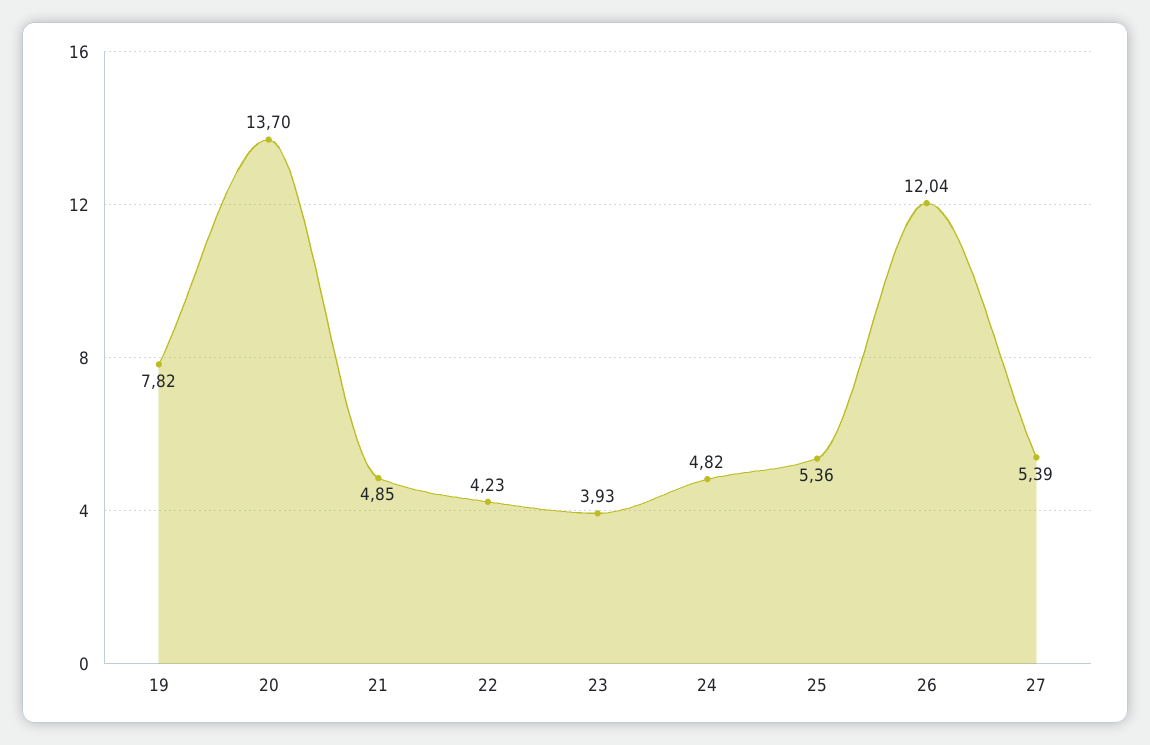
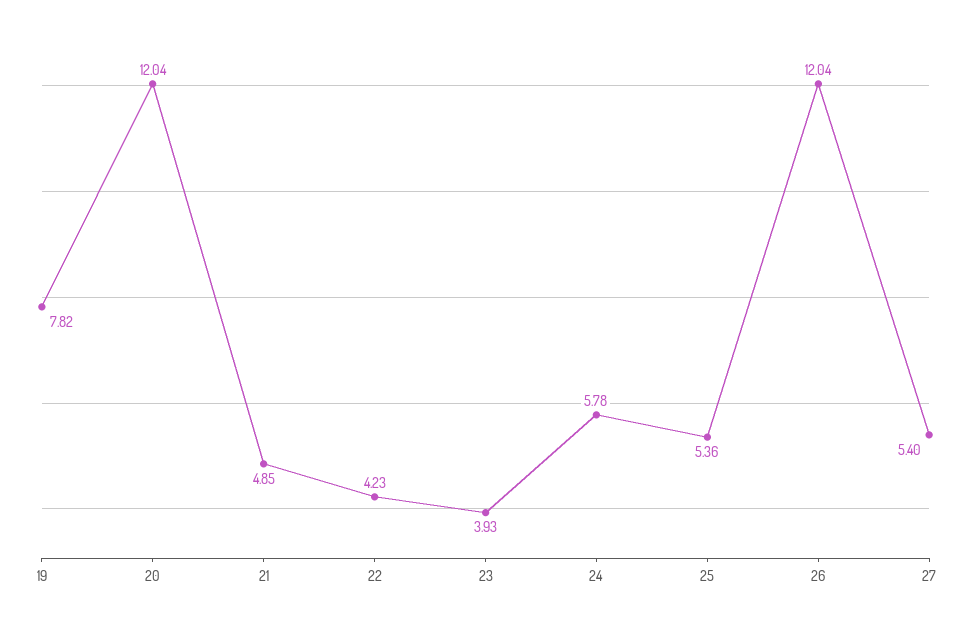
  {
    "19": 7.82,
-   "20": 13.7,
+   "20": 12.04,
    "21": 4.85,
    "22": 4.23,
    "23": 3.93,
-   "24": 4.82,
+   "24": 5.78,
    "25": 5.36,
    "26": 12.04,
-   "27": 5.39
+   "27": 5.4
  }

